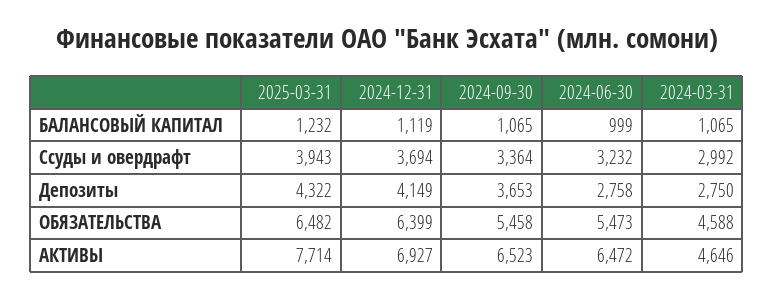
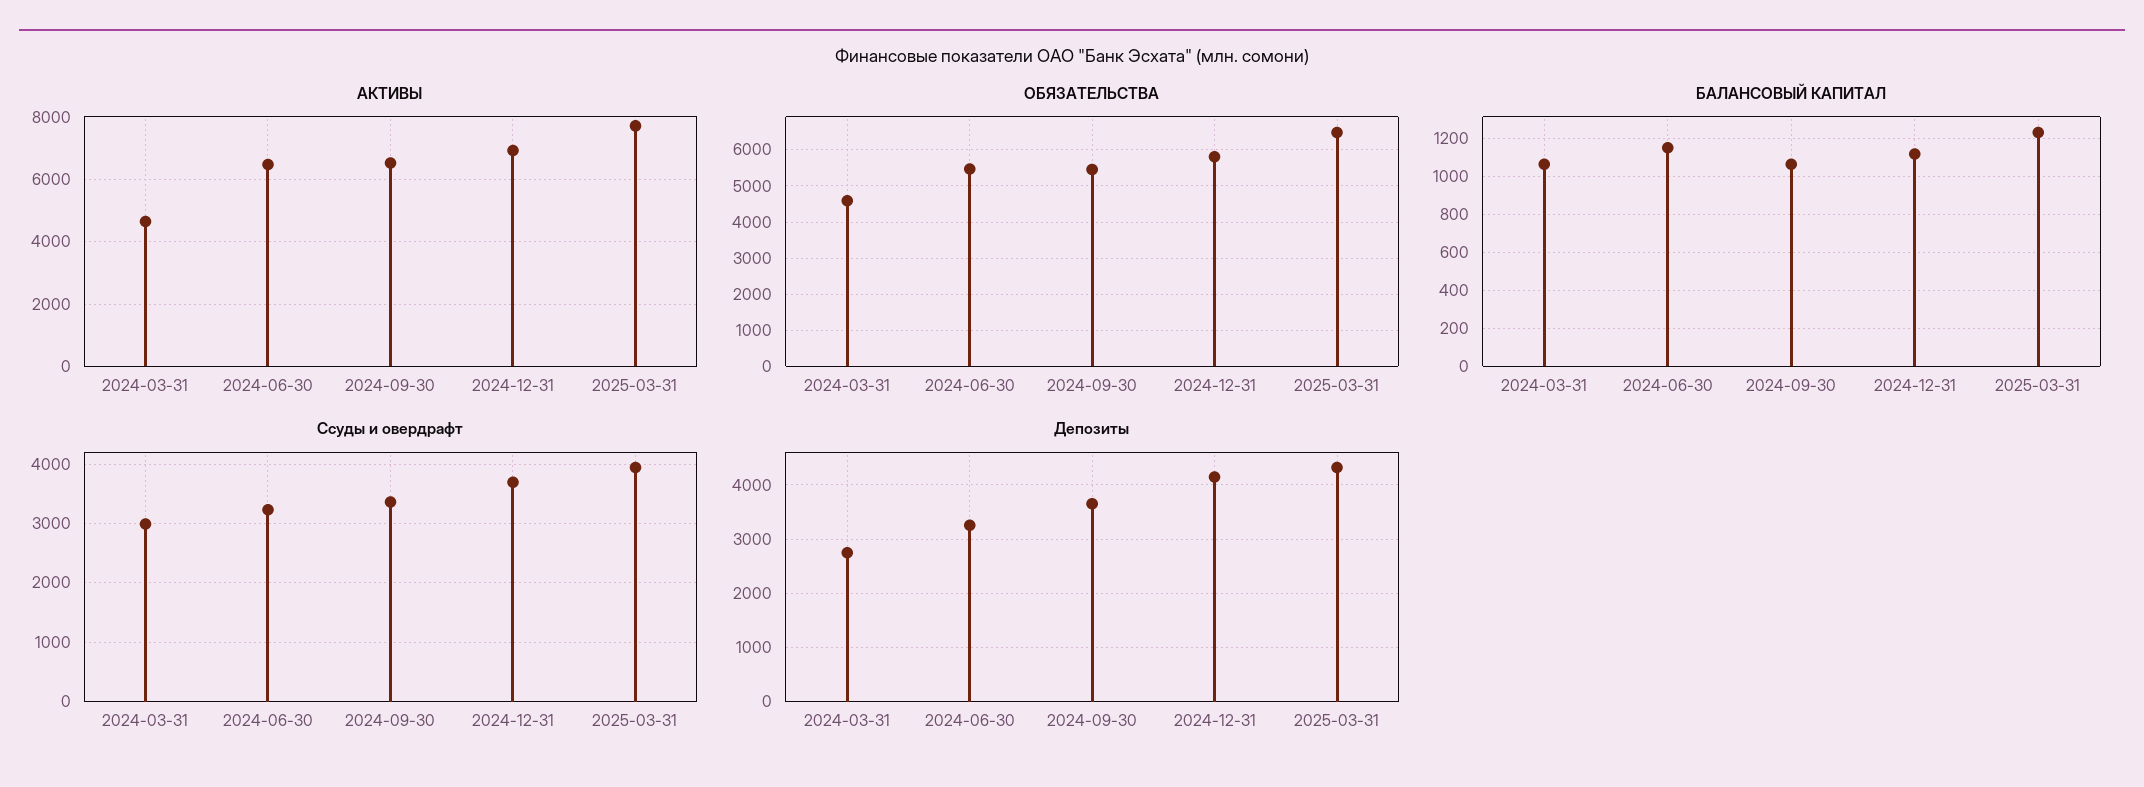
  {
    "БАЛАНСОВЫЙ КАПИТАЛ": {
      "2025-03-31": 1232,
      "2024-12-31": 1119,
      "2024-09-30": 1065,
-     "2024-06-30": 999,
+     "2024-06-30": 1150,
      "2024-03-31": 1065
    },
    "Ссуды и овердрафт": {
      "2025-03-31": 3943,
      "2024-12-31": 3694,
      "2024-09-30": 3364,
      "2024-06-30": 3232,
      "2024-03-31": 2992
    },
    "Депозиты": {
      "2025-03-31": 4322,
      "2024-12-31": 4149,
      "2024-09-30": 3653,
-     "2024-06-30": 2758,
+     "2024-06-30": 3200,
      "2024-03-31": 2750
    },
    "ОБЯЗАТЕЛЬСТВА": {
      "2025-03-31": 6482,
-     "2024-12-31": 6399,
+     "2024-12-31": 5800,
      "2024-09-30": 5458,
      "2024-06-30": 5473,
      "2024-03-31": 4588
    },
    "АКТИВЫ": {
      "2025-03-31": 7714,
      "2024-12-31": 6927,
      "2024-09-30": 6523,
      "2024-06-30": 6472,
      "2024-03-31": 4646
    }
  }

